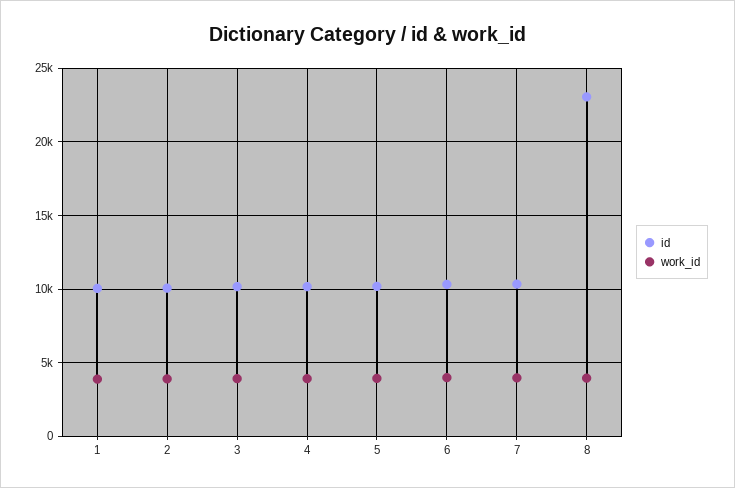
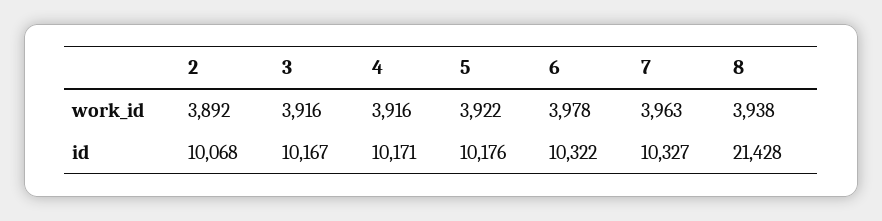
  {
    "id": {
-     "1": 10000,
      "2": 10068,
      "3": 10167,
      "4": 10171,
      "5": 10176,
      "6": 10322,
      "7": 10327,
-     "8": 23000
+     "8": 21428
    },
    "work_id": {
-     "1": 4000,
      "2": 3892,
      "3": 3916,
      "4": 3916,
      "5": 3922,
      "6": 3978,
      "7": 3963,
      "8": 3938
    }
  }

